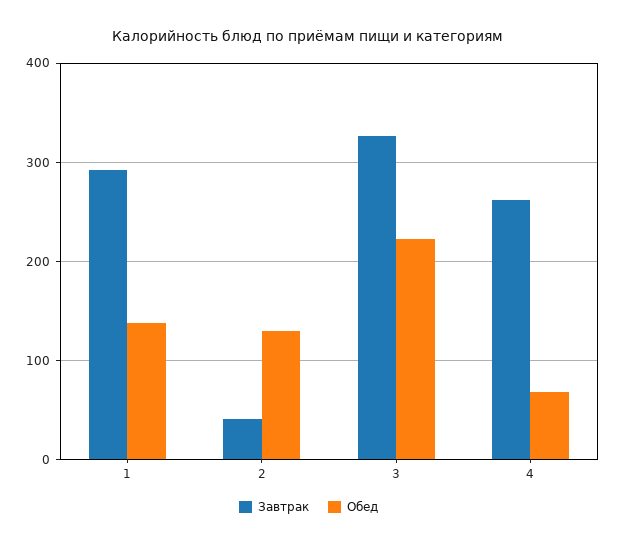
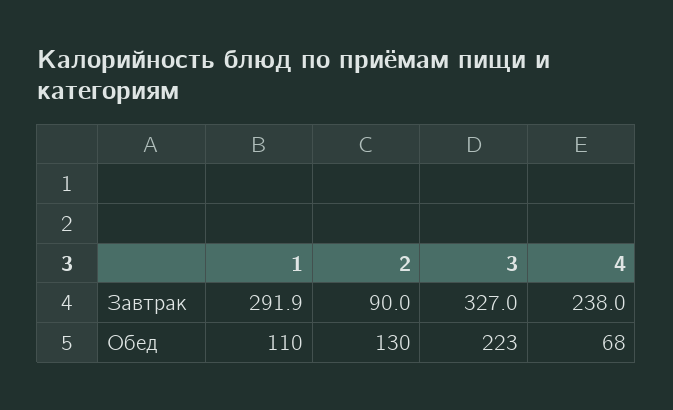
  {
    "Завтрак": {
      "1": 291.9,
-     "2": 40,
+     "2": 90,
      "3": 327,
-     "4": 260
+     "4": 238
    },
    "Обед": {
-     "1": 140,
+     "1": 110,
      "2": 130,
      "3": 223,
      "4": 68
    }
  }

